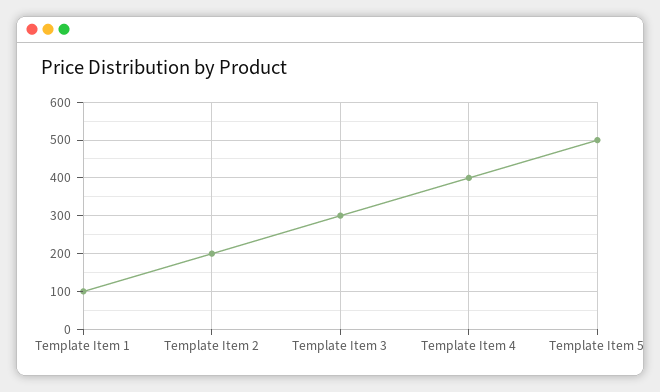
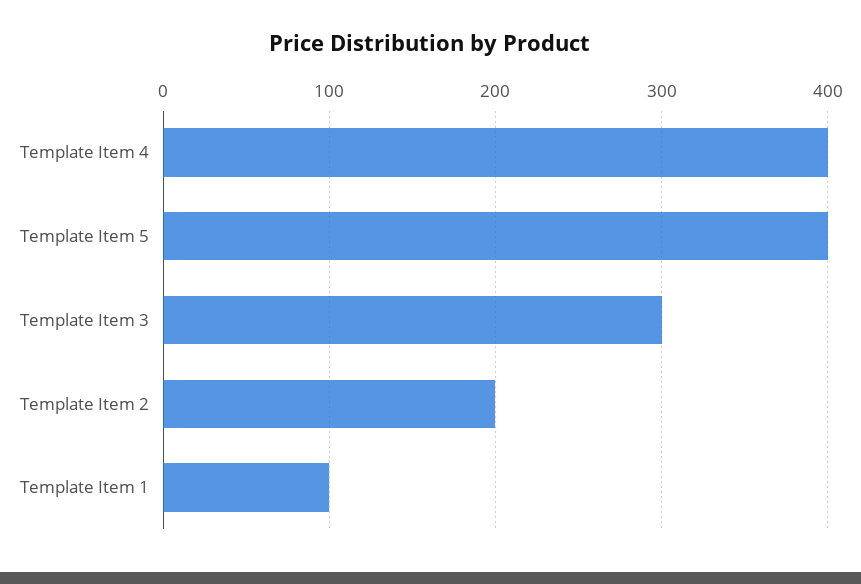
  {
    "Template Item 1": 100,
    "Template Item 2": 200,
    "Template Item 3": 300,
    "Template Item 4": 400,
-   "Template Item 5": 500
+   "Template Item 5": 400
  }

